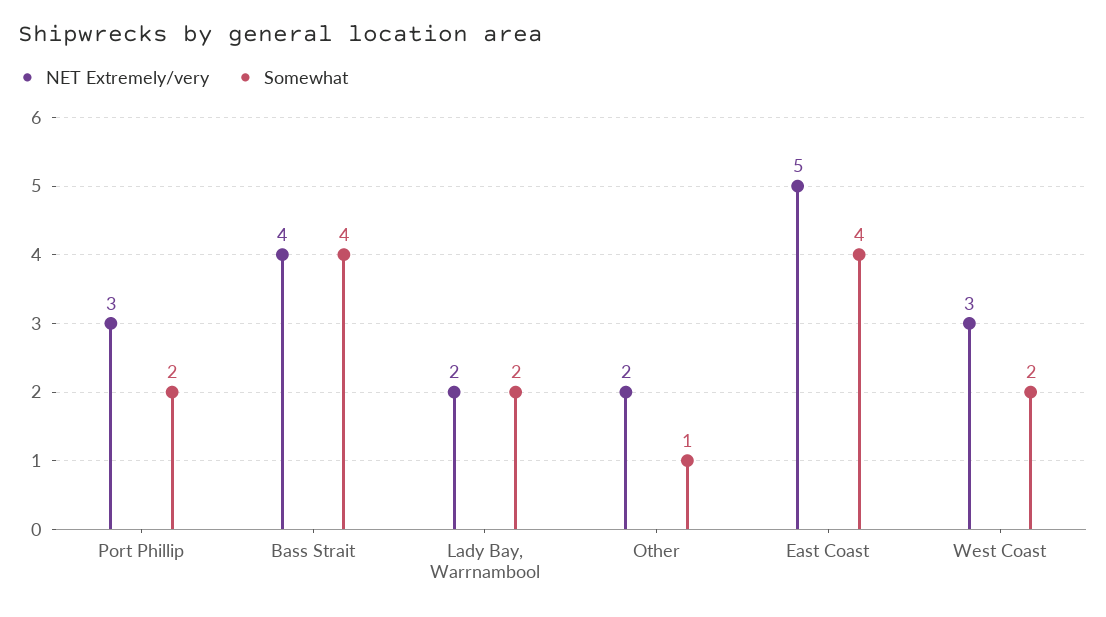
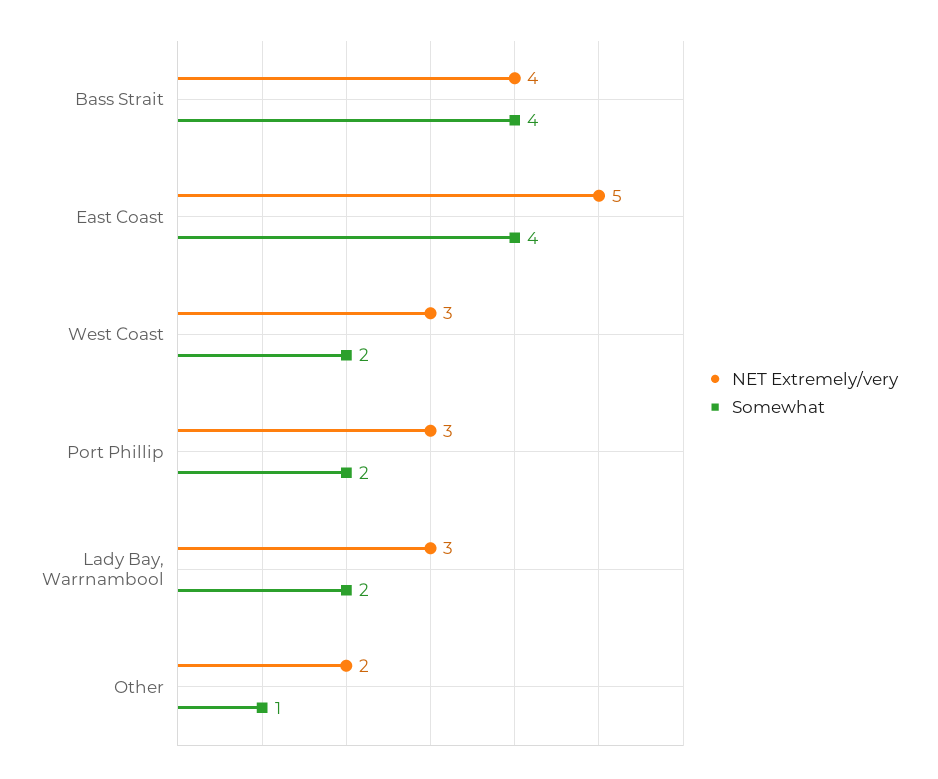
  {
    "NET Extremely/very": {
      "Port Phillip": 3,
      "Bass Strait": 4,
-     "Lady Bay, Warrnambool": 2,
+     "Lady Bay, Warrnambool": 3,
      "Other": 2,
      "East Coast": 5,
      "West Coast": 3
    },
    "Somewhat": {
      "Port Phillip": 2,
      "Bass Strait": 4,
      "Lady Bay, Warrnambool": 2,
      "Other": 1,
      "East Coast": 4,
      "West Coast": 2
    }
  }

